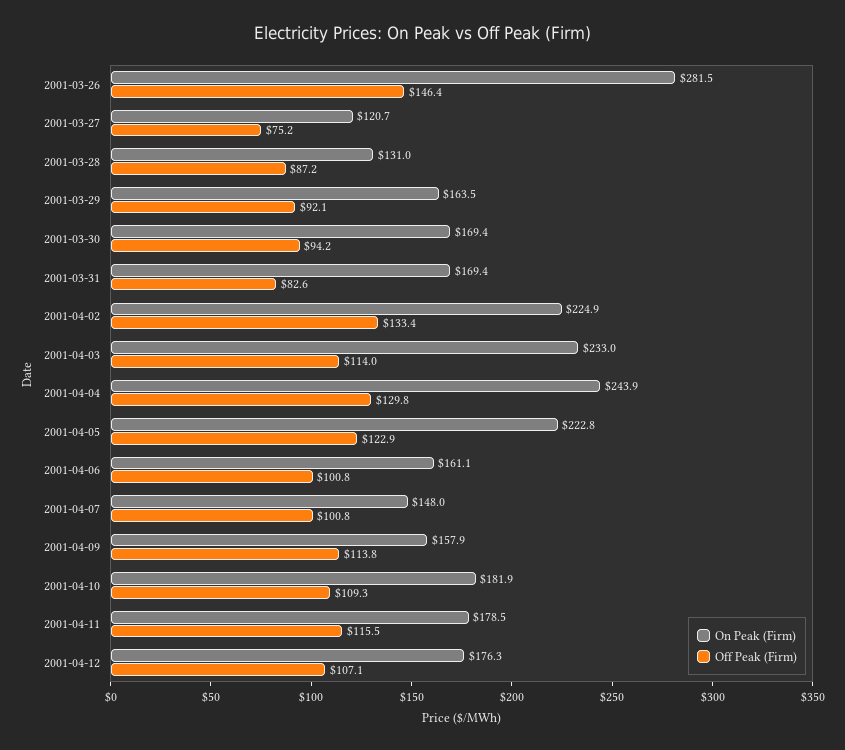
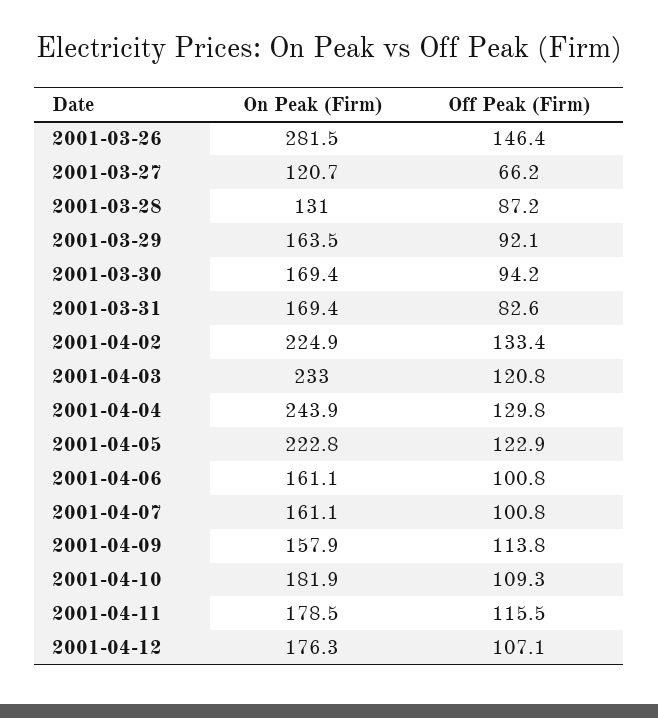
  {
    "On Peak (Firm)": {
      "2001-03-26": 281.5,
      "2001-03-27": 120.7,
      "2001-03-28": 131,
      "2001-03-29": 163.5,
      "2001-03-30": 169.4,
      "2001-03-31": 169.4,
      "2001-04-02": 224.9,
      "2001-04-03": 233,
      "2001-04-04": 243.9,
      "2001-04-05": 222.8,
      "2001-04-06": 161.1,
-     "2001-04-07": 148,
+     "2001-04-07": 161.1,
      "2001-04-09": 157.9,
      "2001-04-10": 181.9,
      "2001-04-11": 178.5,
      "2001-04-12": 176.3
    },
    "Off Peak (Firm)": {
      "2001-03-26": 146.4,
-     "2001-03-27": 75.2,
+     "2001-03-27": 66.2,
      "2001-03-28": 87.2,
      "2001-03-29": 92.1,
      "2001-03-30": 94.2,
      "2001-03-31": 82.6,
      "2001-04-02": 133.4,
-     "2001-04-03": 114,
+     "2001-04-03": 120.8,
      "2001-04-04": 129.8,
      "2001-04-05": 122.9,
      "2001-04-06": 100.8,
      "2001-04-07": 100.8,
      "2001-04-09": 113.8,
      "2001-04-10": 109.3,
      "2001-04-11": 115.5,
      "2001-04-12": 107.1
    }
  }

